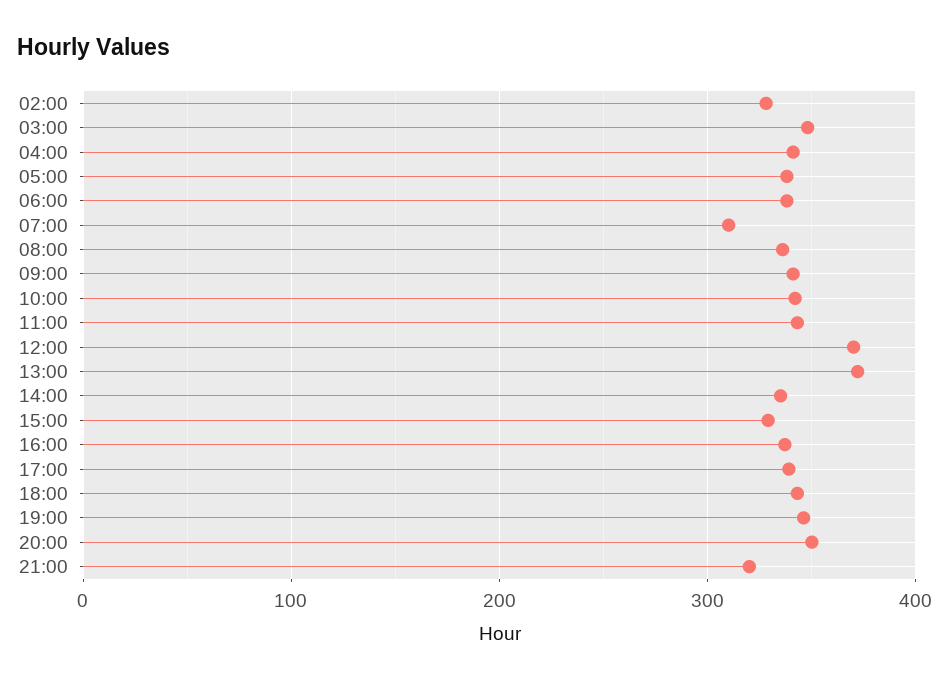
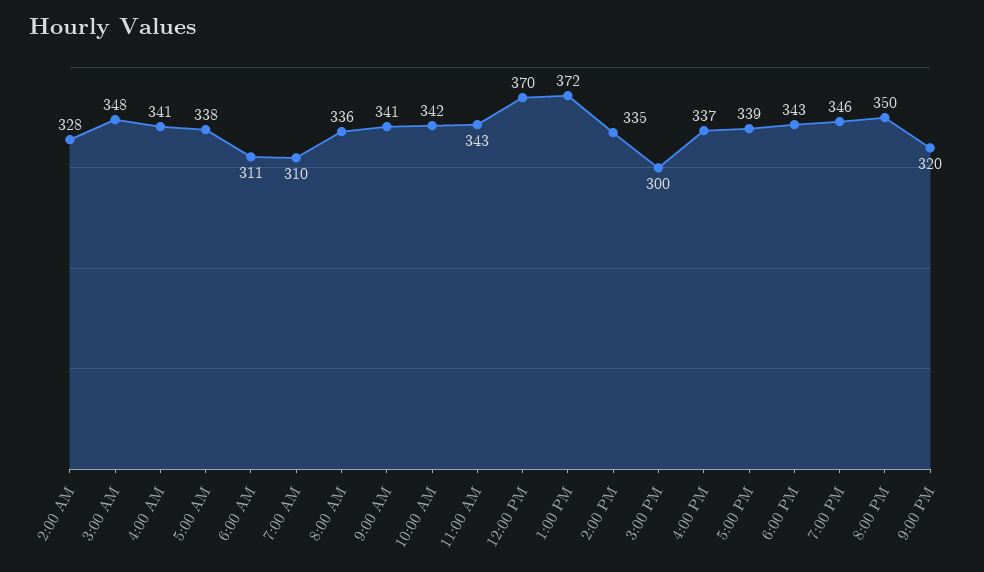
  {
    "02:00": 328,
    "03:00": 348,
    "04:00": 341,
    "05:00": 338,
-   "06:00": 340,
+   "06:00": 311,
    "07:00": 310,
    "08:00": 336,
    "09:00": 341,
    "10:00": 342,
    "11:00": 343,
    "12:00": 370,
    "13:00": 372,
    "14:00": 335,
-   "15:00": 330,
+   "15:00": 300,
    "16:00": 337,
    "17:00": 339,
    "18:00": 343,
    "19:00": 346,
    "20:00": 350,
    "21:00": 320
  }

